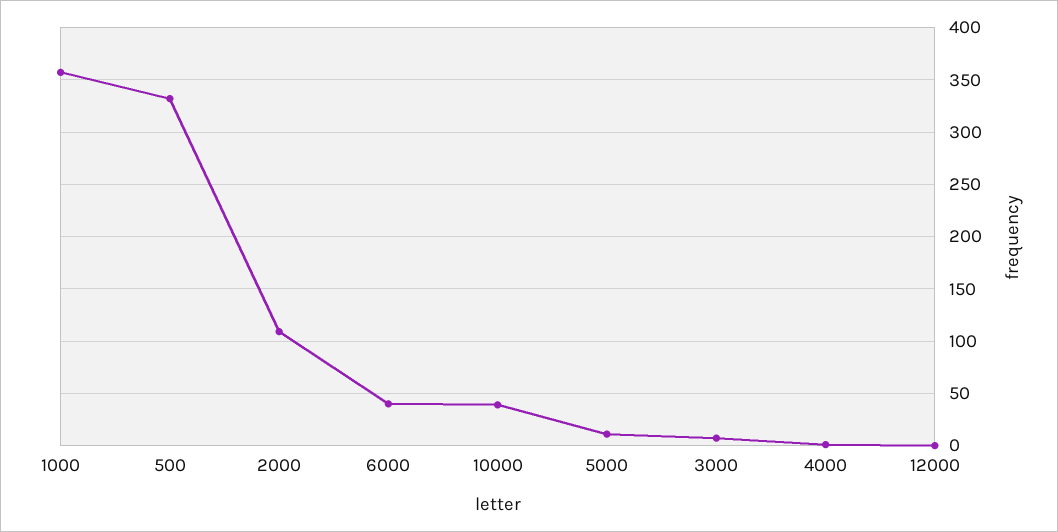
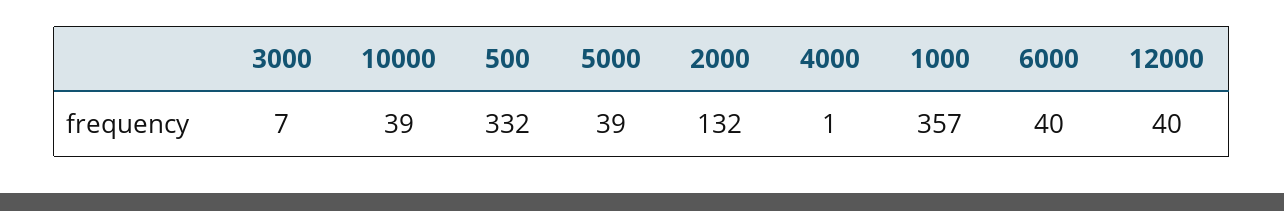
  {
    "1000": 357,
    "500": 332,
-   "2000": 110,
+   "2000": 132,
    "6000": 40,
    "10000": 39,
-   "5000": 10,
+   "5000": 39,
    "3000": 7,
    "4000": 1,
-   "12000": 0
+   "12000": 40
  }

